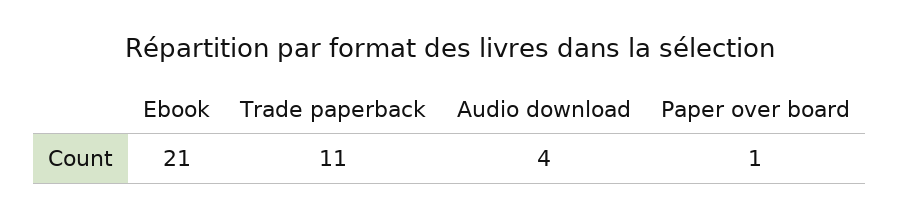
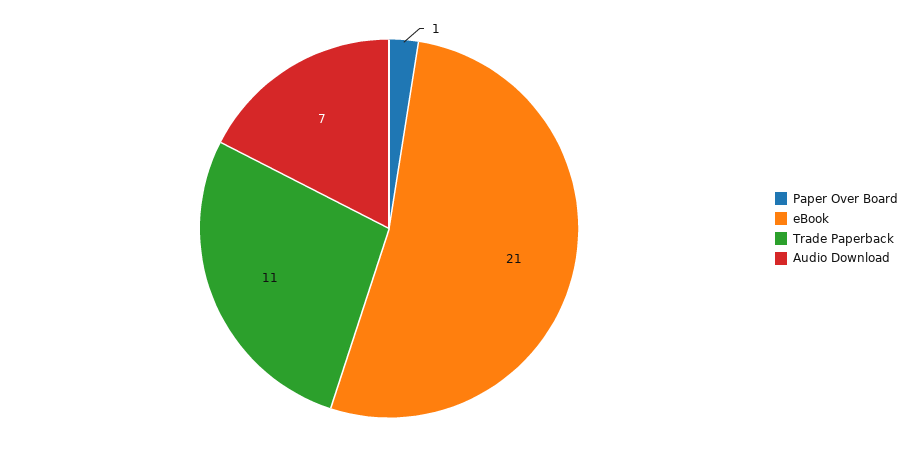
  {
    "Ebook": 21,
    "Trade paperback": 11,
-   "Audio download": 4,
+   "Audio download": 7,
    "Paper over board": 1
  }

